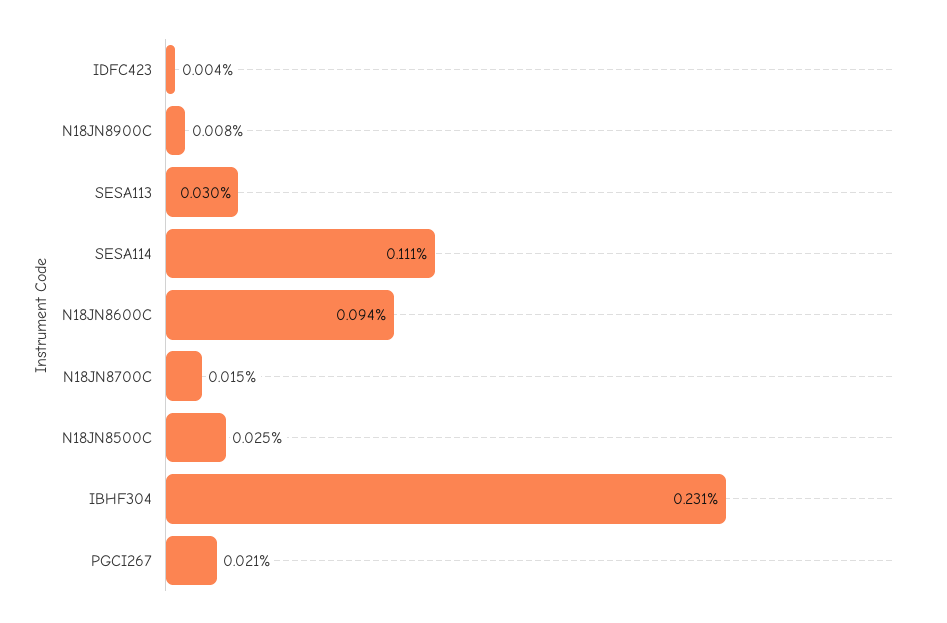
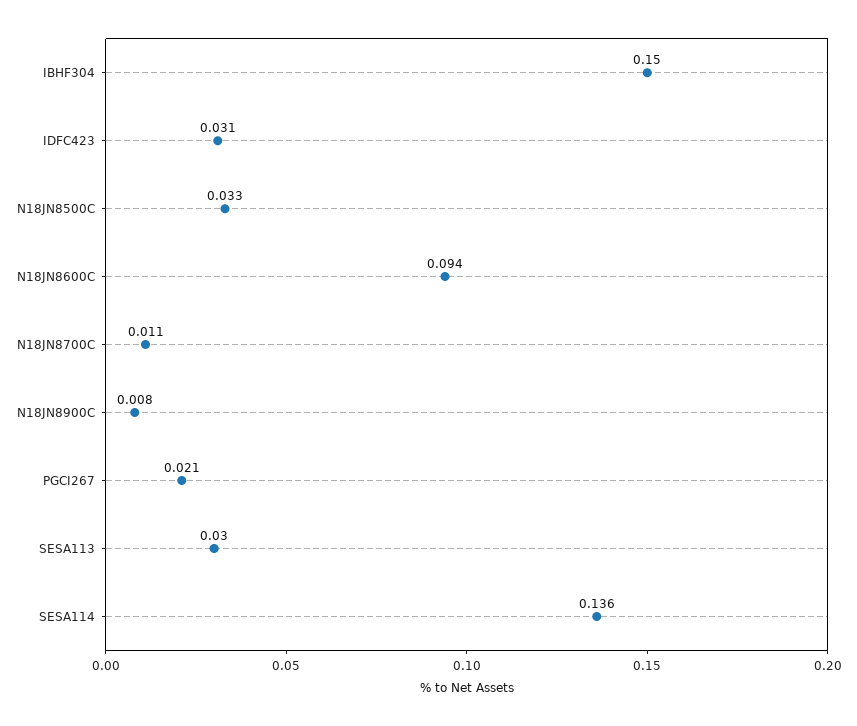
  {
-   "IDFC423": 0.004,
+   "IDFC423": 0.031,
    "N18JN8900C": 0.008,
    "SESA113": 0.03,
-   "SESA114": 0.111,
+   "SESA114": 0.136,
    "N18JN8600C": 0.094,
-   "N18JN8700C": 0.015,
+   "N18JN8700C": 0.011,
-   "N18JN8500C": 0.025,
+   "N18JN8500C": 0.033,
-   "IBHF304": 0.231,
+   "IBHF304": 0.15,
    "PGCI267": 0.021
  }

